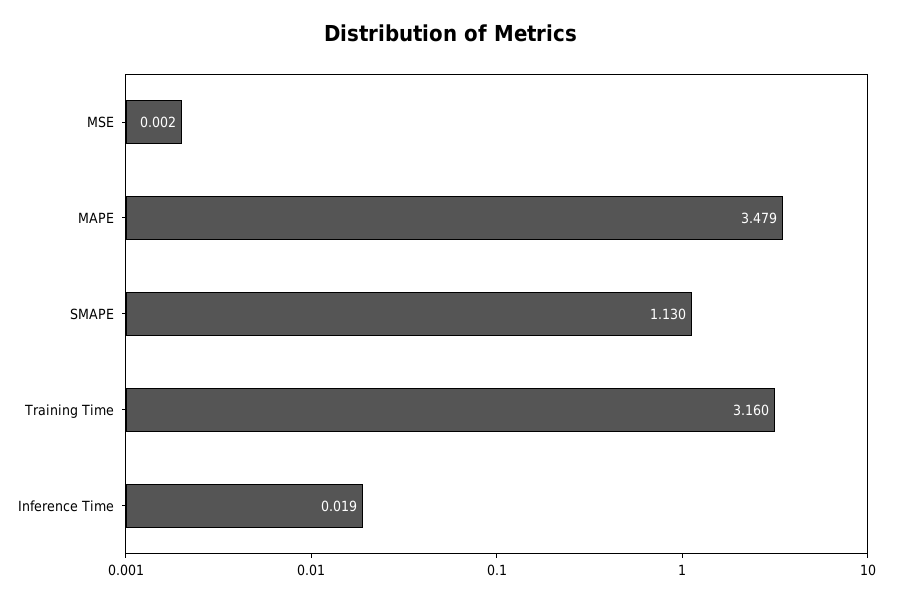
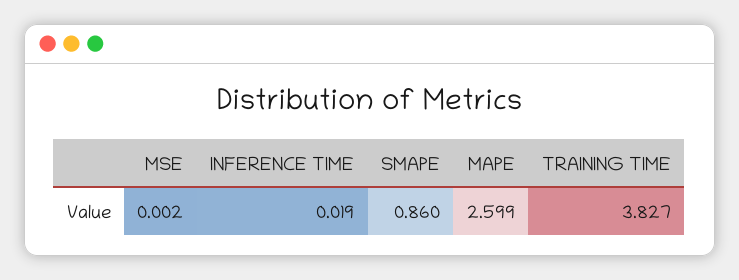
  {
    "MSE": 0.002,
-   "MAPE": 3.479,
+   "MAPE": 2.599,
-   "SMAPE": 1.13,
+   "SMAPE": 0.86,
-   "Training Time": 3.16,
+   "Training Time": 3.827,
    "Inference Time": 0.019
  }

